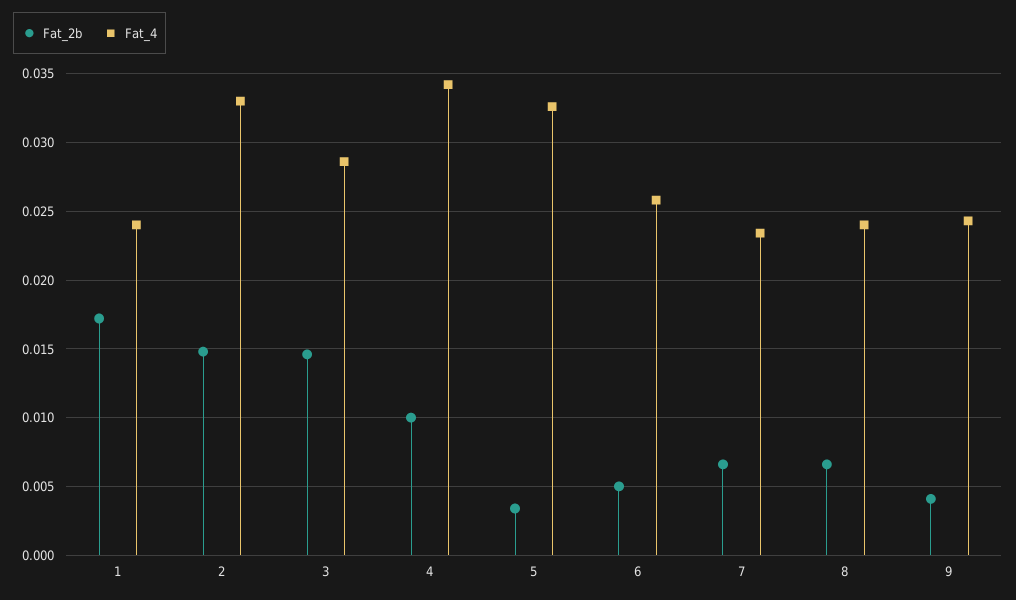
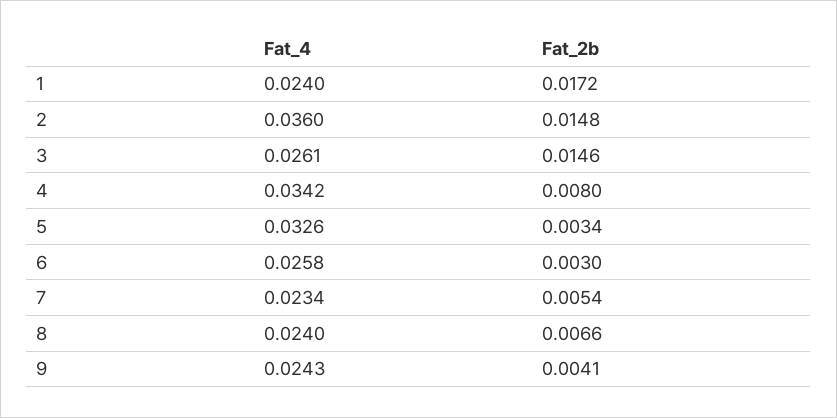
  {
    "Fat_2b": {
      "1": 0.0172,
      "2": 0.0148,
      "3": 0.0146,
-     "4": 0.01,
+     "4": 0.008,
      "5": 0.0034,
-     "6": 0.005,
+     "6": 0.003,
-     "7": 0.0065,
+     "7": 0.0054,
      "8": 0.0066,
      "9": 0.0041
    },
    "Fat_4": {
      "1": 0.024,
-     "2": 0.033,
+     "2": 0.036,
-     "3": 0.0285,
+     "3": 0.0261,
      "4": 0.0342,
      "5": 0.0326,
      "6": 0.0258,
      "7": 0.0234,
      "8": 0.024,
      "9": 0.0243
    }
  }

